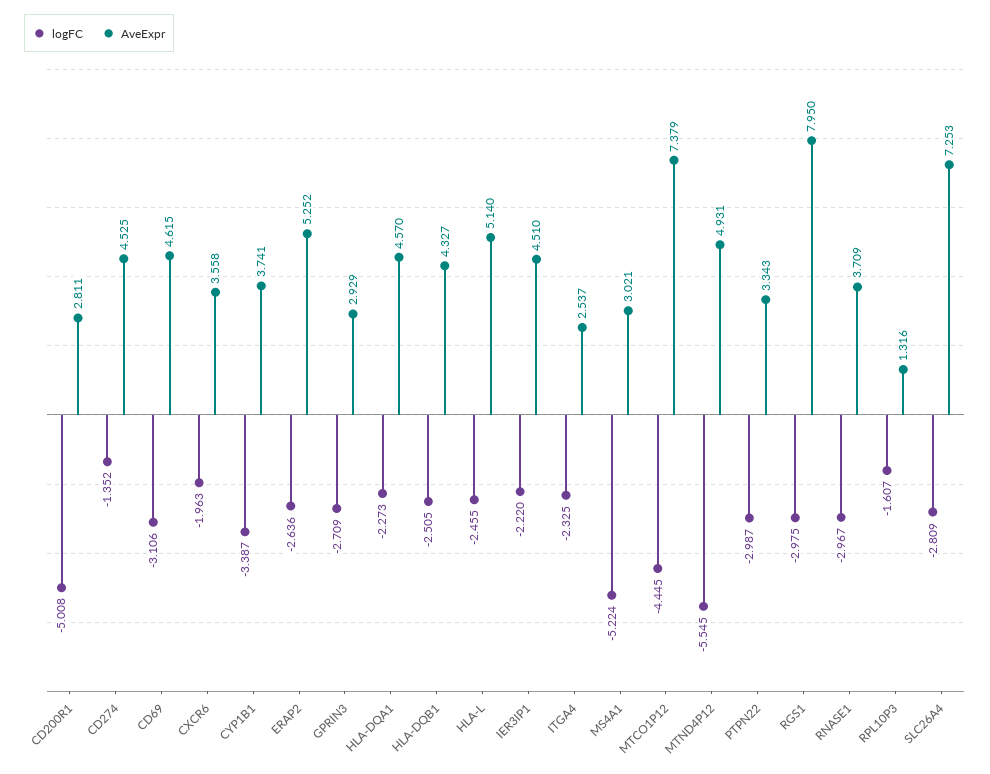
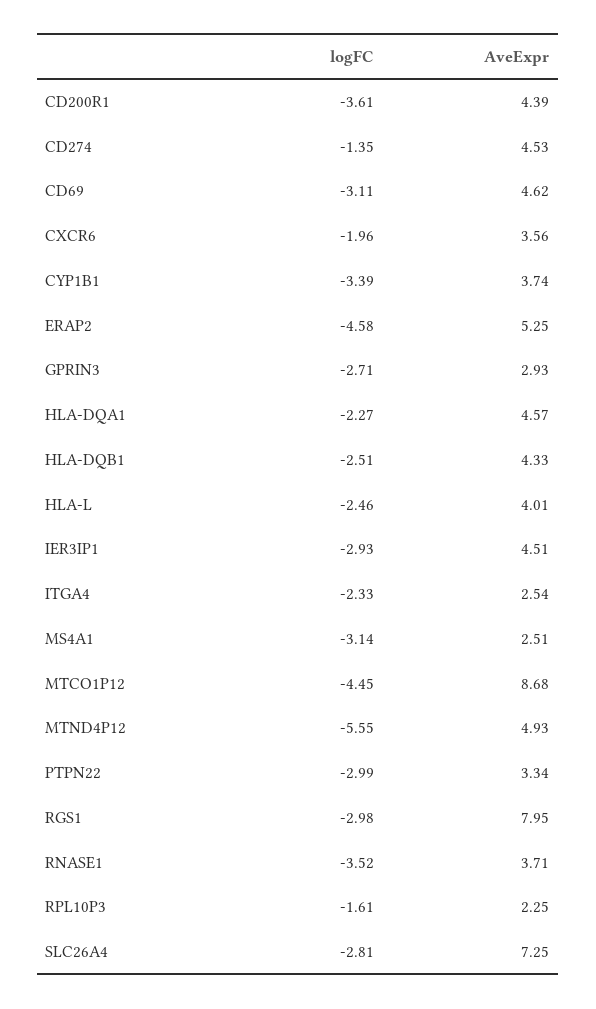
  {
    "logFC": {
-     "CD200R1": -5.008,
+     "CD200R1": -3.61,
      "CD274": -1.352,
      "CD69": -3.106,
      "CXCR6": -1.963,
      "CYP1B1": -3.387,
-     "ERAP2": -2.636,
+     "ERAP2": -4.58,
      "GPRIN3": -2.709,
      "HLA-DQA1": -2.273,
      "HLA-DQB1": -2.505,
      "HLA-L": -2.455,
-     "IER3IP1": -2.22,
+     "IER3IP1": -2.93,
      "ITGA4": -2.325,
-     "MS4A1": -5.224,
+     "MS4A1": -3.14,
      "MTCO1P12": -4.445,
      "MTND4P12": -5.545,
      "PTPN22": -2.987,
      "RGS1": -2.975,
-     "RNASE1": -2.967,
+     "RNASE1": -3.52,
      "RPL10P3": -1.607,
      "SLC26A4": -2.809
    },
    "AveExpr": {
-     "CD200R1": 2.811,
+     "CD200R1": 4.39,
      "CD274": 4.525,
      "CD69": 4.615,
      "CXCR6": 3.558,
      "CYP1B1": 3.741,
      "ERAP2": 5.252,
      "GPRIN3": 2.929,
      "HLA-DQA1": 4.57,
      "HLA-DQB1": 4.327,
-     "HLA-L": 5.14,
+     "HLA-L": 4.01,
      "IER3IP1": 4.51,
      "ITGA4": 2.537,
-     "MS4A1": 3.021,
+     "MS4A1": 2.51,
-     "MTCO1P12": 7.379,
+     "MTCO1P12": 8.68,
      "MTND4P12": 4.931,
      "PTPN22": 3.343,
      "RGS1": 7.95,
      "RNASE1": 3.709,
-     "RPL10P3": 1.316,
+     "RPL10P3": 2.25,
      "SLC26A4": 7.253
    }
  }

